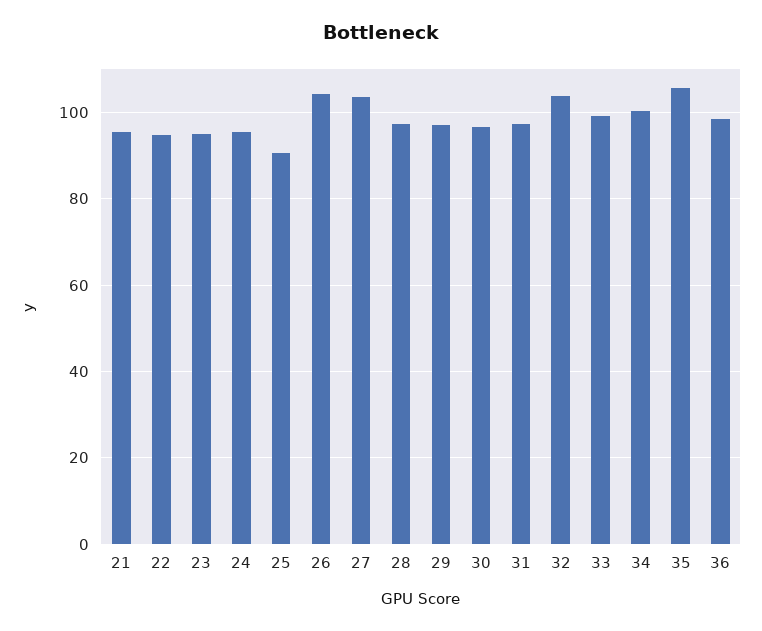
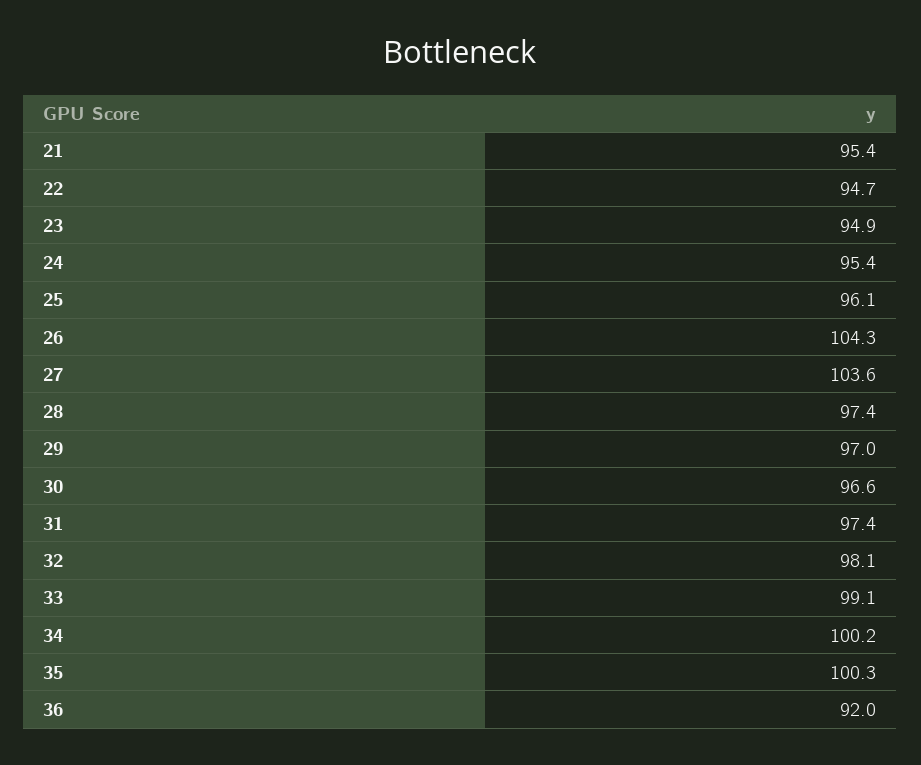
  {
    "21": 95.4,
    "22": 94.7,
    "23": 94.9,
    "24": 95.4,
-   "25": 90,
+   "25": 96.1,
    "26": 104.3,
    "27": 103.6,
    "28": 97.4,
    "29": 97,
    "30": 96.6,
    "31": 97.4,
-   "32": 104,
+   "32": 98.1,
    "33": 99.1,
    "34": 100.2,
-   "35": 106,
+   "35": 100.3,
-   "36": 98
+   "36": 92
  }

